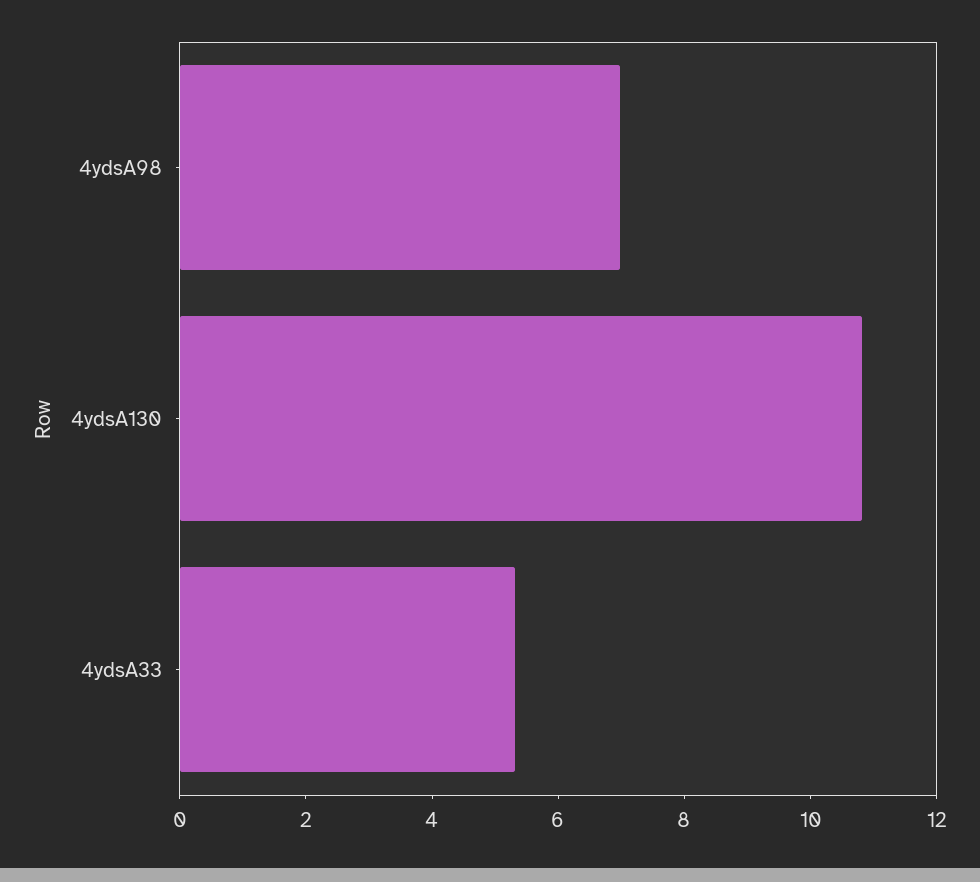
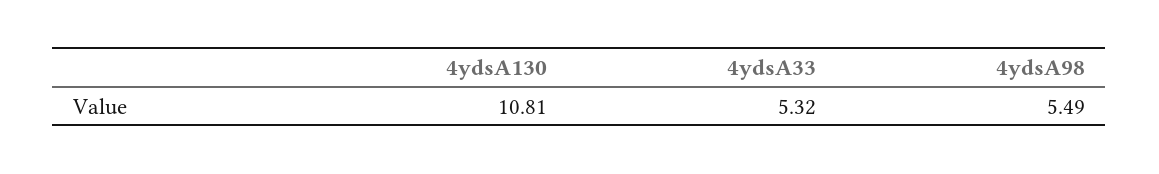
  {
-   "4ydsA98": 7,
+   "4ydsA98": 5.49,
    "4ydsA130": 10.81,
    "4ydsA33": 5.32
  }

